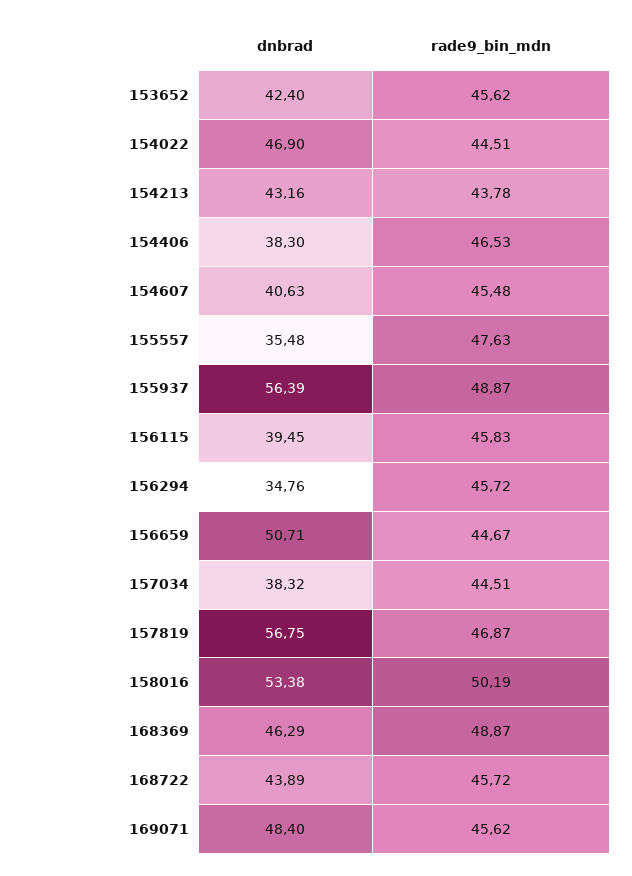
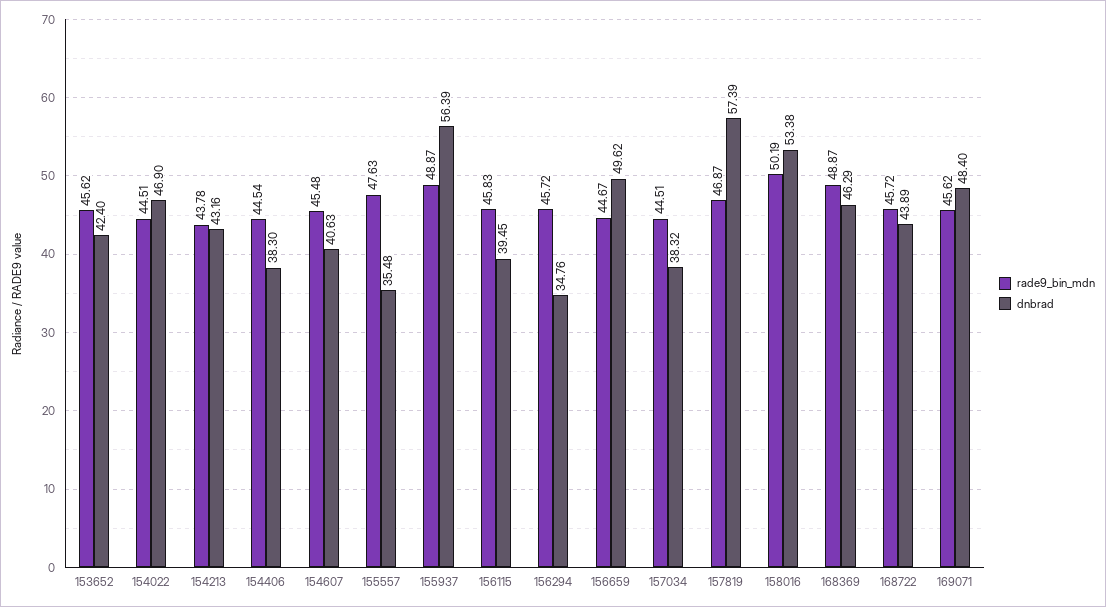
  {
    "dnbrad": {
      "153652": 42.4,
      "154022": 46.9,
      "154213": 43.16,
      "154406": 38.3,
      "154607": 40.63,
      "155557": 35.48,
      "155937": 56.39,
      "156115": 39.45,
      "156294": 34.76,
-     "156659": 50.71,
+     "156659": 49.62,
      "157034": 38.32,
-     "157819": 56.75,
+     "157819": 57.39,
      "158016": 53.38,
      "168369": 46.29,
      "168722": 43.89,
      "169071": 48.4
    },
    "rade9_bin_mdn": {
      "153652": 45.62,
      "154022": 44.51,
      "154213": 43.78,
-     "154406": 46.53,
+     "154406": 44.54,
      "154607": 45.48,
      "155557": 47.63,
      "155937": 48.87,
      "156115": 45.83,
      "156294": 45.72,
      "156659": 44.67,
      "157034": 44.51,
      "157819": 46.87,
      "158016": 50.19,
      "168369": 48.87,
      "168722": 45.72,
      "169071": 45.62
    }
  }

